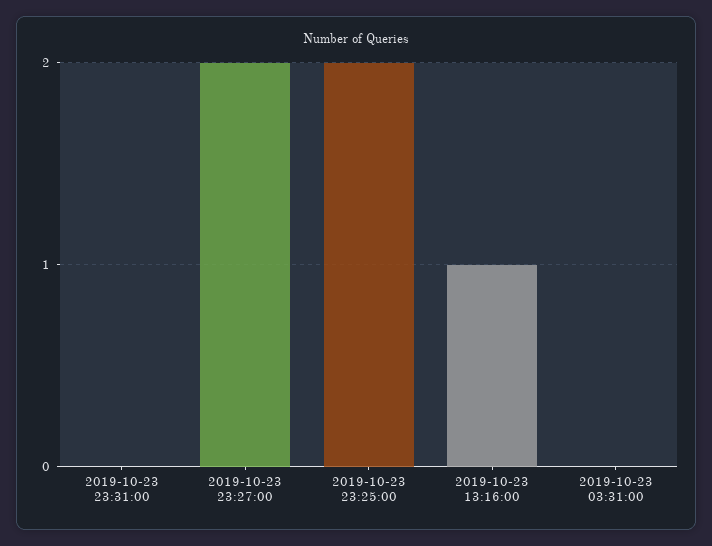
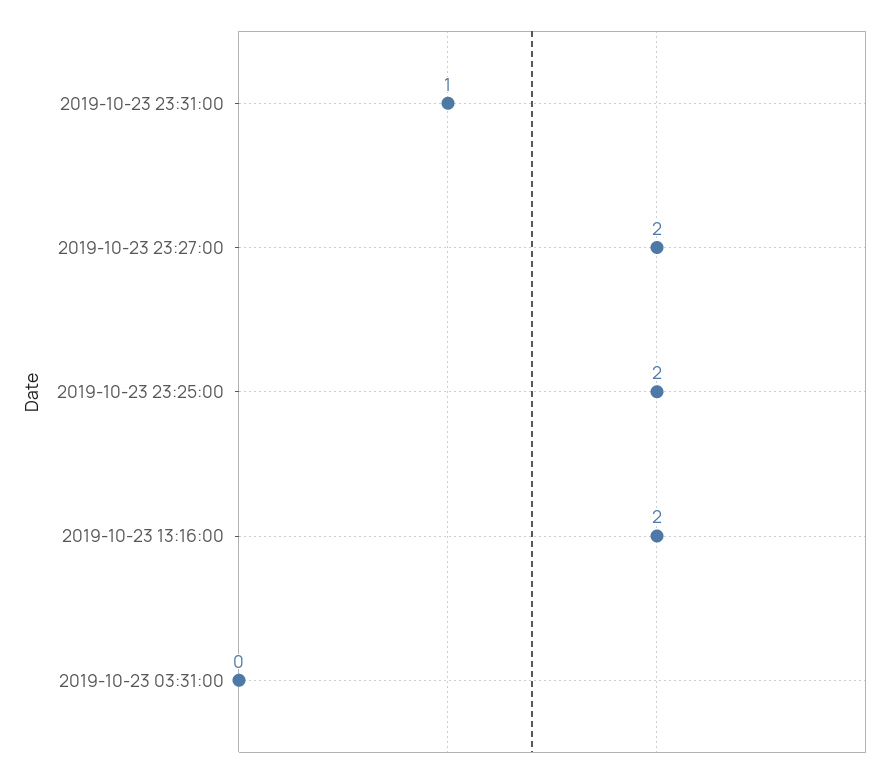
  {
-   "2019-10-23 23:31:00": 0,
+   "2019-10-23 23:31:00": 1,
    "2019-10-23 23:27:00": 2,
    "2019-10-23 23:25:00": 2,
-   "2019-10-23 13:16:00": 1,
+   "2019-10-23 13:16:00": 2,
    "2019-10-23 03:31:00": 0
  }

